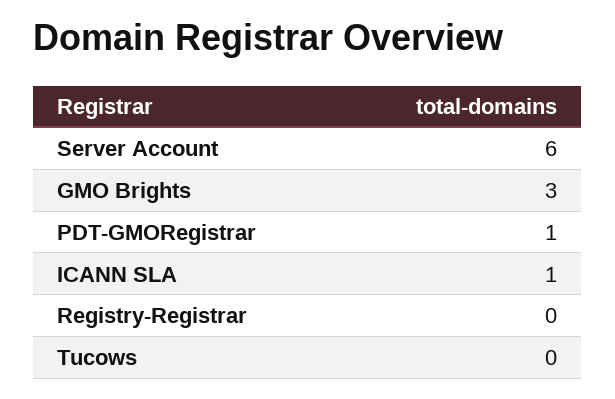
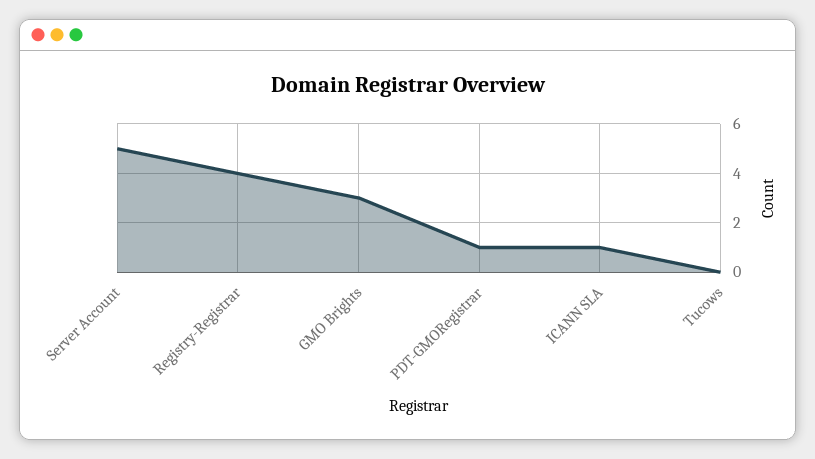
  {
-   "Server Account": 6,
+   "Server Account": 5,
    "GMO Brights": 3,
    "PDT-GMORegistrar": 1,
    "ICANN SLA": 1,
-   "Registry-Registrar": 0,
+   "Registry-Registrar": 4,
    "Tucows": 0
  }

